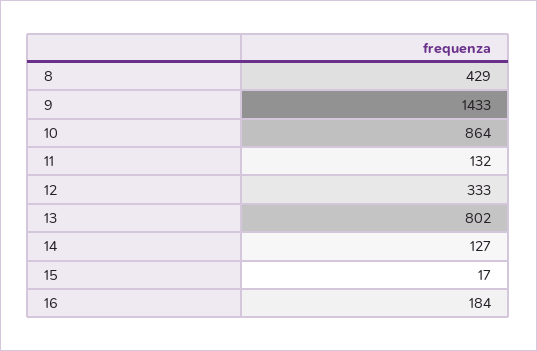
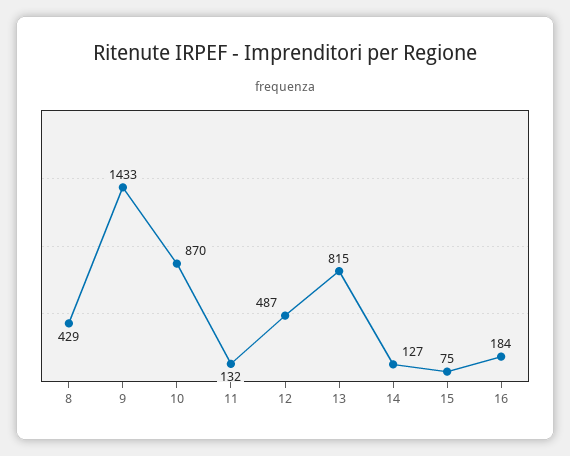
  {
    "8": 429,
    "9": 1433,
-   "10": 864,
+   "10": 870,
    "11": 132,
-   "12": 333,
+   "12": 487,
-   "13": 802,
+   "13": 815,
    "14": 127,
-   "15": 17,
+   "15": 75,
    "16": 184
  }

